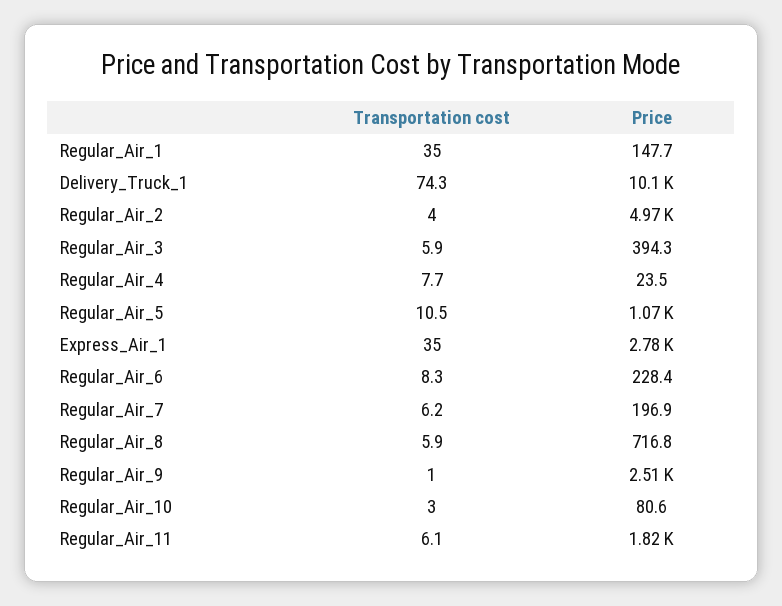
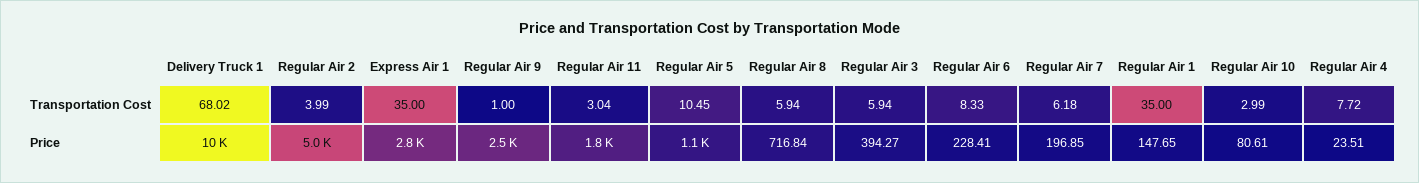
  {
    "Transportation cost": {
      "Regular_Air_1": 35,
-     "Delivery_Truck_1": 74.3,
+     "Delivery_Truck_1": 68.02,
      "Regular_Air_2": 3.99,
      "Regular_Air_3": 5.94,
      "Regular_Air_4": 7.72,
      "Regular_Air_5": 10.45,
      "Express_Air_1": 35,
      "Regular_Air_6": 8.33,
      "Regular_Air_7": 6.18,
      "Regular_Air_8": 5.94,
      "Regular_Air_9": 1,
      "Regular_Air_10": 2.99,
-     "Regular_Air_11": 6.1
+     "Regular_Air_11": 3.04
    },
    "Price": {
      "Regular_Air_1": 147.65,
      "Delivery_Truck_1": 10100,
      "Regular_Air_2": 4970,
      "Regular_Air_3": 394.27,
      "Regular_Air_4": 23.51,
      "Regular_Air_5": 1070,
      "Express_Air_1": 2780,
      "Regular_Air_6": 228.41,
      "Regular_Air_7": 196.85,
      "Regular_Air_8": 716.84,
      "Regular_Air_9": 2510,
      "Regular_Air_10": 80.61,
      "Regular_Air_11": 1820
    }
  }

